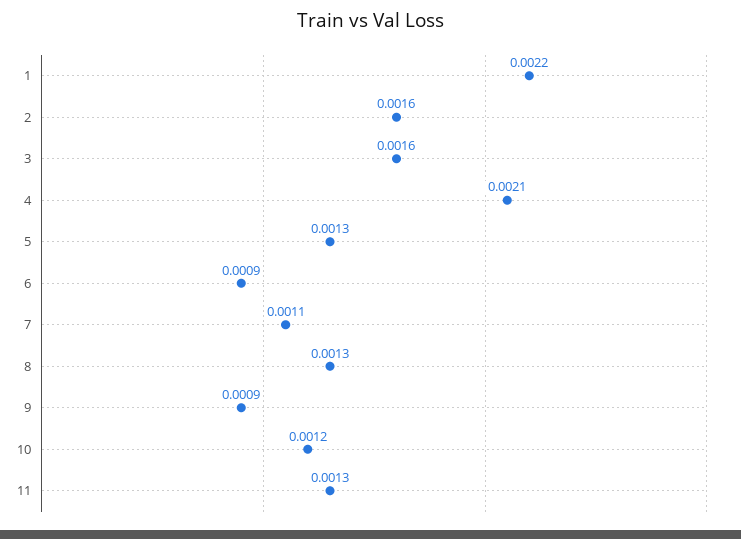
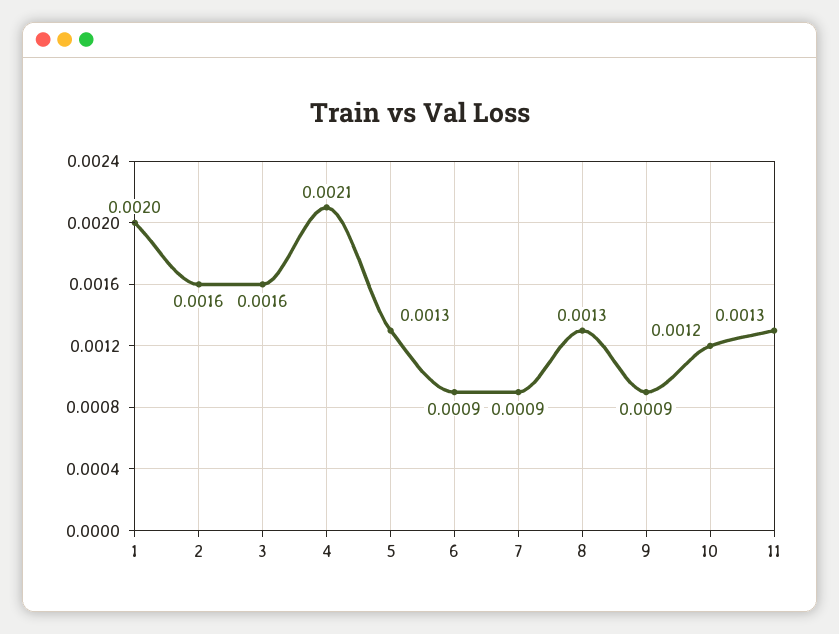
  {
-   "1": 0.0022,
+   "1": 0.002,
    "2": 0.0016,
    "3": 0.0016,
    "4": 0.0021,
    "5": 0.0013,
    "6": 0.0009,
-   "7": 0.0011,
+   "7": 0.0009,
    "8": 0.0013,
    "9": 0.0009,
    "10": 0.0012,
    "11": 0.0013
  }

